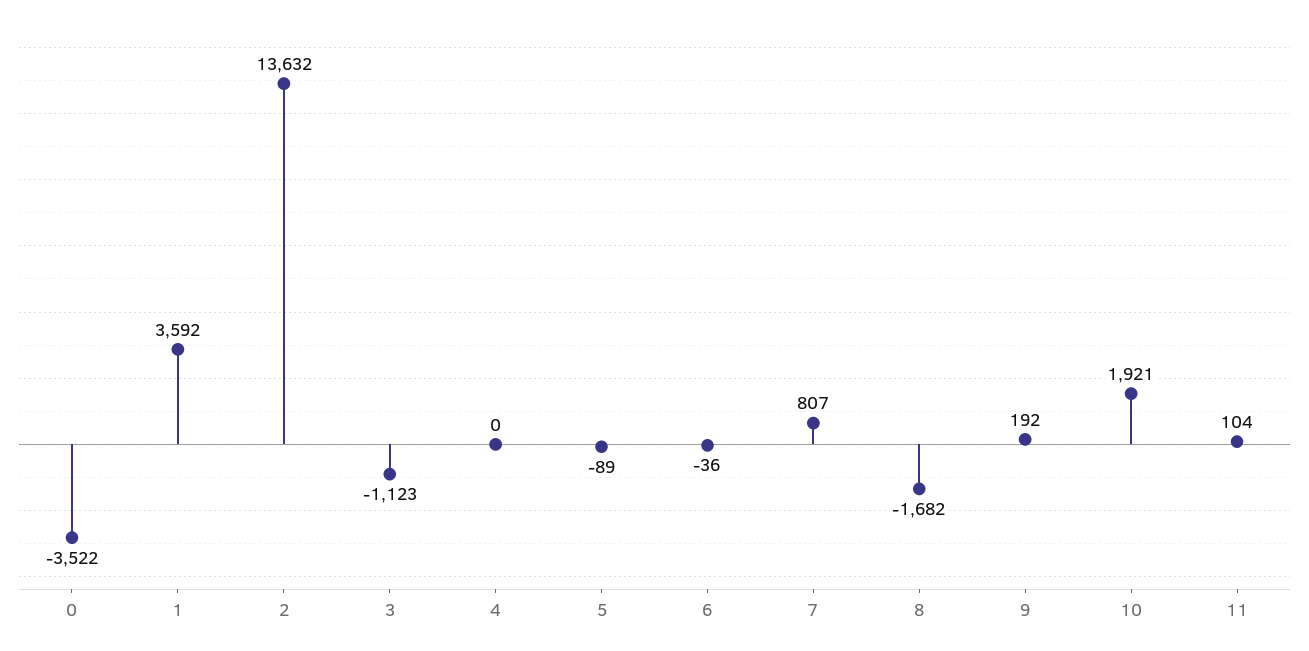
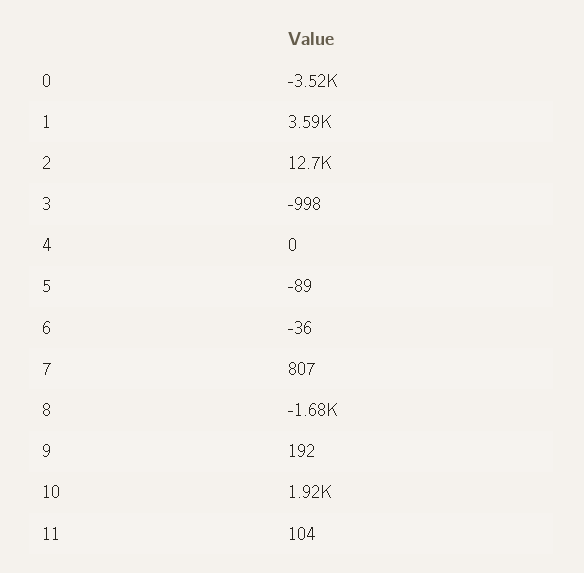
  {
    "0": -3522,
    "1": 3592,
-   "2": 13632,
+   "2": 12700,
-   "3": -1123,
+   "3": -998,
    "4": 0,
    "5": -89,
    "6": -36,
    "7": 807,
    "8": -1682,
    "9": 192,
    "10": 1921,
    "11": 104
  }

